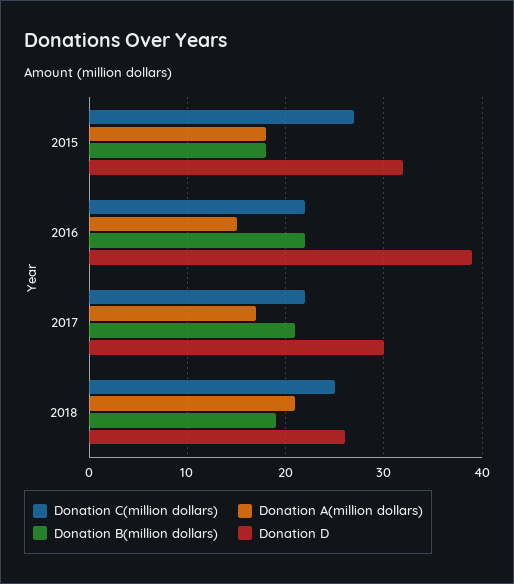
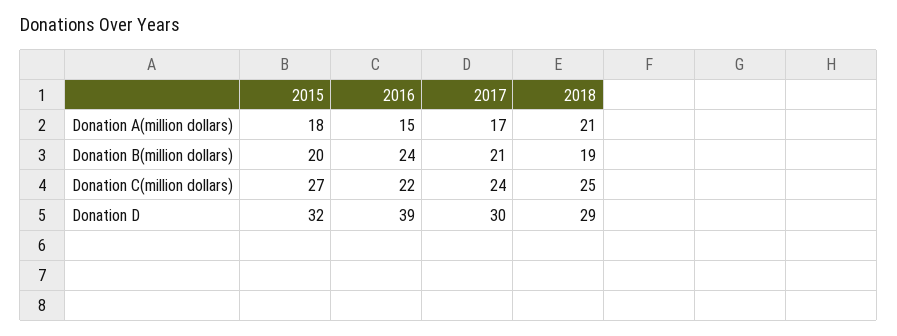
  {
    "Donation C(million dollars)": {
      "2015": 27,
      "2016": 22,
-     "2017": 22,
+     "2017": 24,
      "2018": 25
    },
    "Donation A(million dollars)": {
      "2015": 18,
      "2016": 15,
      "2017": 17,
      "2018": 21
    },
    "Donation B(million dollars)": {
-     "2015": 18,
+     "2015": 20,
-     "2016": 22,
+     "2016": 24,
      "2017": 21,
      "2018": 19
    },
    "Donation D": {
      "2015": 32,
      "2016": 39,
      "2017": 30,
-     "2018": 26
+     "2018": 29
    }
  }

